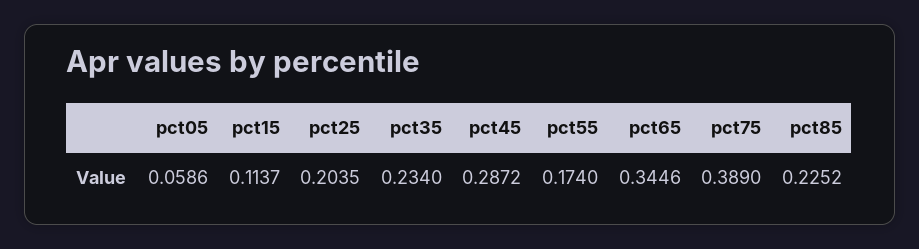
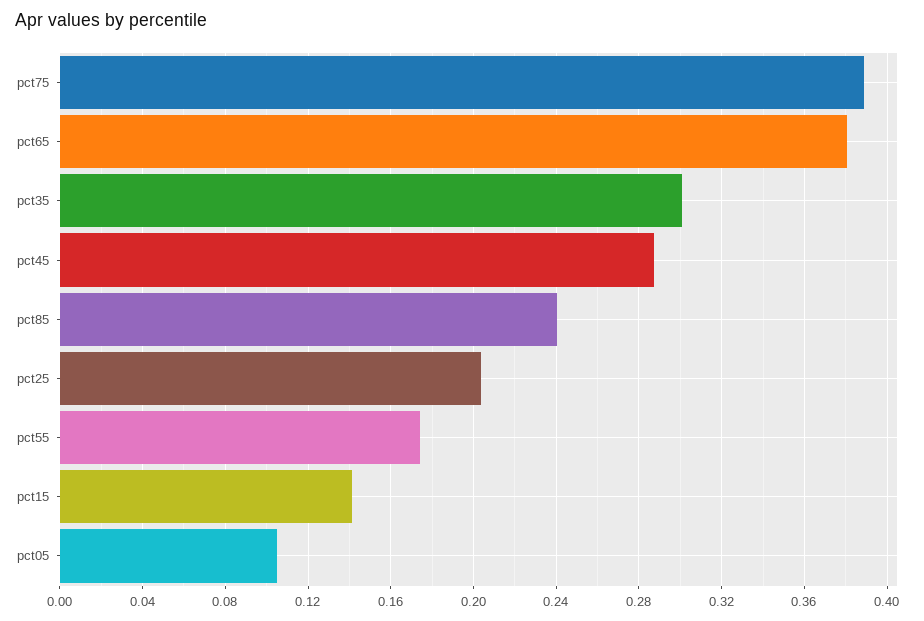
  {
-   "pct05": 0.0586,
+   "pct05": 0.105,
-   "pct15": 0.1137,
+   "pct15": 0.14,
    "pct25": 0.2035,
-   "pct35": 0.234,
+   "pct35": 0.3,
    "pct45": 0.2872,
    "pct55": 0.174,
-   "pct65": 0.3446,
+   "pct65": 0.38,
    "pct75": 0.389,
-   "pct85": 0.2252
+   "pct85": 0.24
  }

